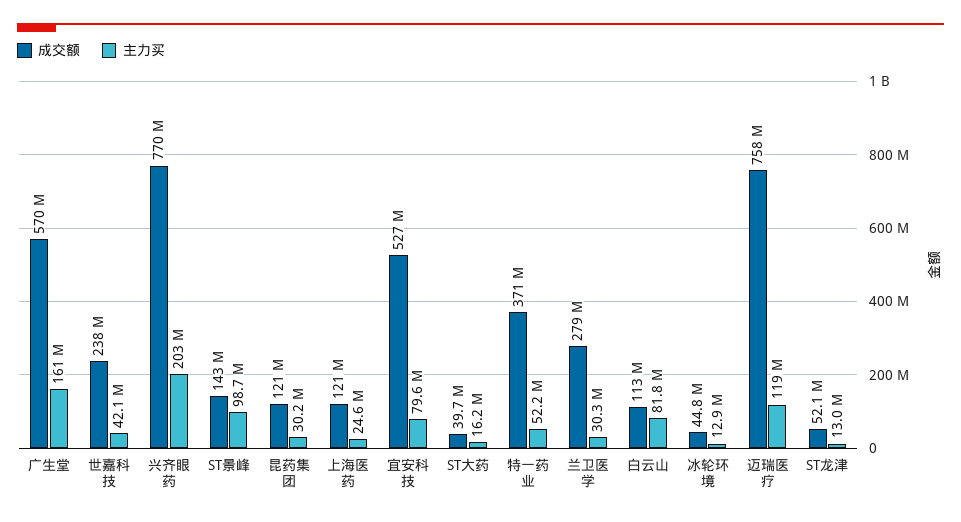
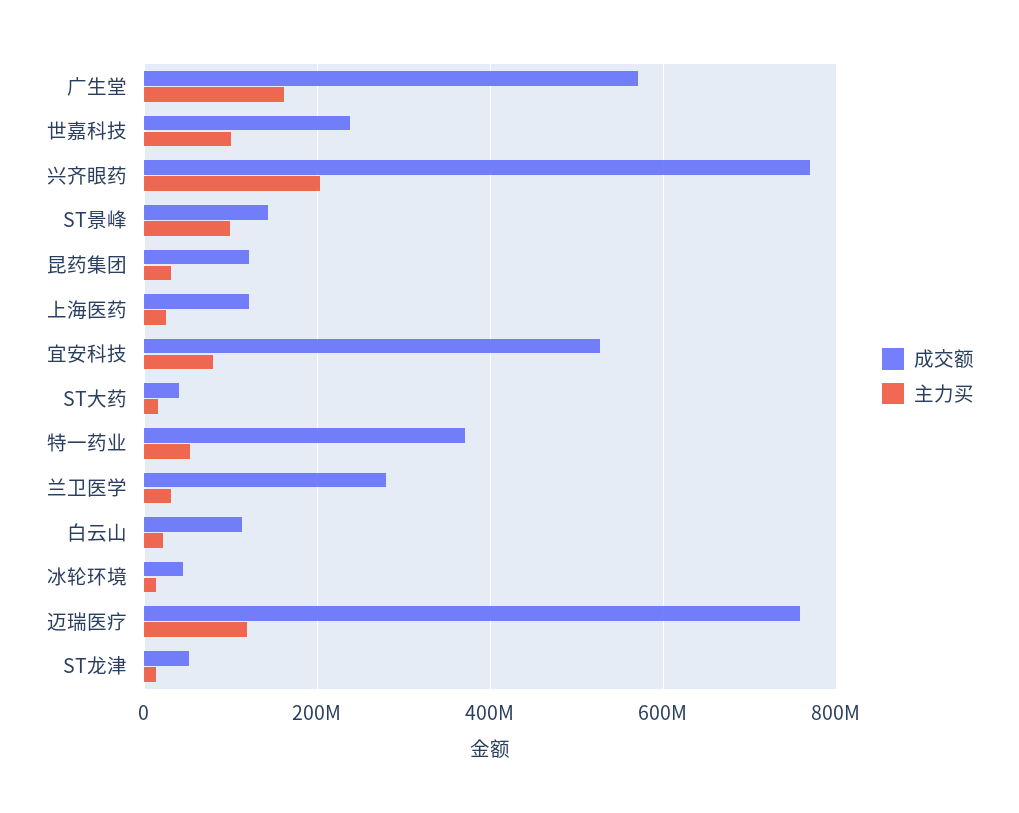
  {
    "成交额": {
      "广生堂": 570000000,
      "世嘉科技": 238000000,
      "兴齐眼药": 770000000,
      "ST景峰": 143000000,
      "昆药集团": 121000000,
      "上海医药": 121000000,
      "宜安科技": 527000000,
      "ST大药": 39700000,
      "特一药业": 371000000,
      "兰卫医学": 279000000,
      "白云山": 113000000,
      "冰轮环境": 44800000,
      "迈瑞医疗": 758000000,
      "ST龙津": 52100000
    },
    "主力买": {
      "广生堂": 161000000,
-     "世嘉科技": 42100000,
+     "世嘉科技": 100000000,
      "兴齐眼药": 203000000,
      "ST景峰": 98700000,
      "昆药集团": 30200000,
      "上海医药": 24600000,
      "宜安科技": 79600000,
      "ST大药": 16200000,
      "特一药业": 52200000,
      "兰卫医学": 30300000,
-     "白云山": 81800000,
+     "白云山": 20000000,
      "冰轮环境": 12900000,
      "迈瑞医疗": 119000000,
      "ST龙津": 13000000
    }
  }

